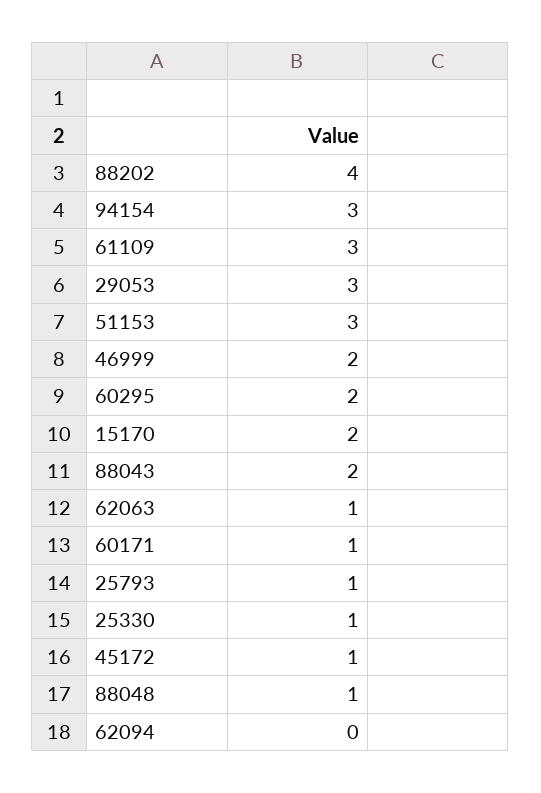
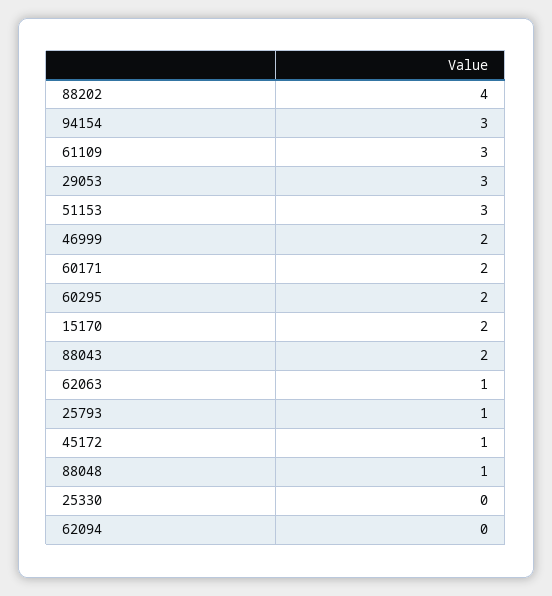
  {
    "88202": 4,
    "94154": 3,
    "61109": 3,
    "29053": 3,
    "51153": 3,
    "46999": 2,
    "60295": 2,
    "15170": 2,
    "88043": 2,
    "62063": 1,
-   "60171": 1,
+   "60171": 2,
    "25793": 1,
-   "25330": 1,
+   "25330": 0,
    "45172": 1,
    "88048": 1,
    "62094": 0
  }

